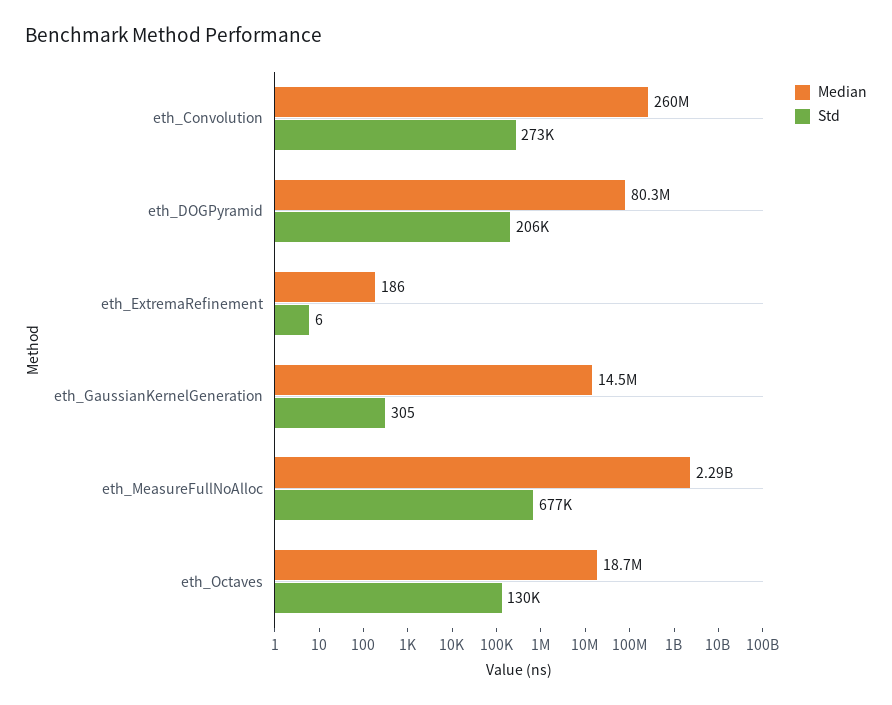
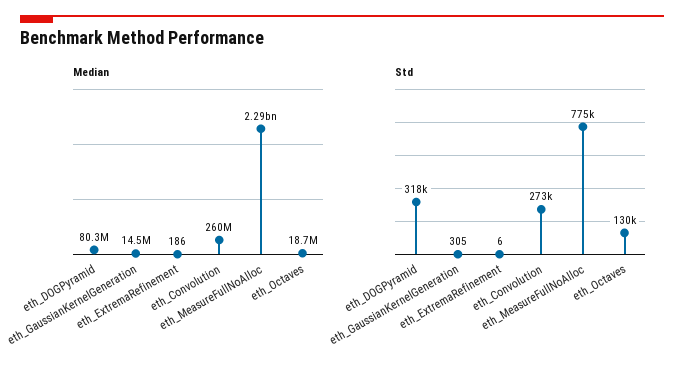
  {
    "Median": {
      "eth_Convolution": 260000000,
      "eth_DOGPyramid": 80300000,
      "eth_ExtremaRefinement": 186,
      "eth_GaussianKernelGeneration": 14500000,
      "eth_MeasureFullNoAlloc": 2290000000,
      "eth_Octaves": 18700000
    },
    "Std": {
      "eth_Convolution": 273000,
-     "eth_DOGPyramid": 206000,
+     "eth_DOGPyramid": 318000,
      "eth_ExtremaRefinement": 6,
      "eth_GaussianKernelGeneration": 305,
-     "eth_MeasureFullNoAlloc": 677000,
+     "eth_MeasureFullNoAlloc": 775000,
      "eth_Octaves": 130000
    }
  }

